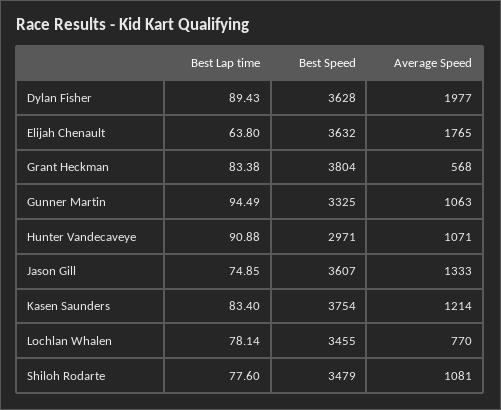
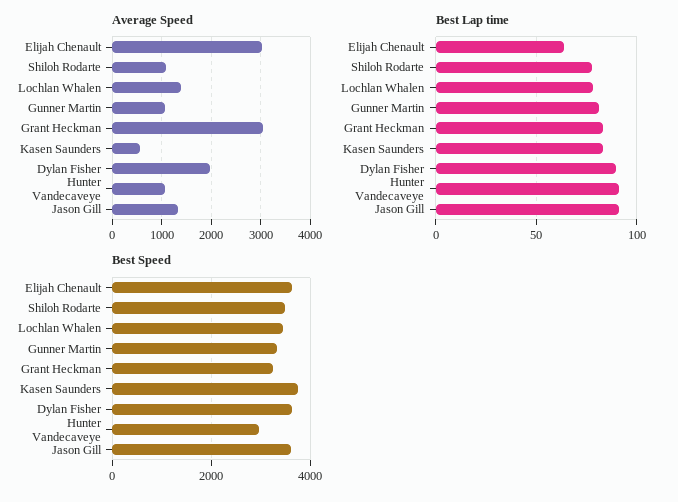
  {
    "Best Lap time": {
      "Dylan Fisher": 89.43,
      "Elijah Chenault": 63.8,
      "Grant Heckman": 83.38,
-     "Gunner Martin": 94.49,
+     "Gunner Martin": 80,
      "Hunter Vandecaveye": 90.88,
-     "Jason Gill": 74.85,
+     "Jason Gill": 90,
      "Kasen Saunders": 83.4,
      "Lochlan Whalen": 78.14,
      "Shiloh Rodarte": 77.6
    },
    "Best Speed": {
      "Dylan Fisher": 3628,
      "Elijah Chenault": 3632,
-     "Grant Heckman": 3804,
+     "Grant Heckman": 3200,
      "Gunner Martin": 3325,
      "Hunter Vandecaveye": 2971,
      "Jason Gill": 3607,
      "Kasen Saunders": 3754,
      "Lochlan Whalen": 3455,
      "Shiloh Rodarte": 3479
    },
    "Average Speed": {
      "Dylan Fisher": 1977,
-     "Elijah Chenault": 1765,
+     "Elijah Chenault": 3000,
-     "Grant Heckman": 568,
+     "Grant Heckman": 3000,
      "Gunner Martin": 1063,
      "Hunter Vandecaveye": 1071,
      "Jason Gill": 1333,
-     "Kasen Saunders": 1214,
+     "Kasen Saunders": 600,
-     "Lochlan Whalen": 770,
+     "Lochlan Whalen": 1400,
      "Shiloh Rodarte": 1081
    }
  }

